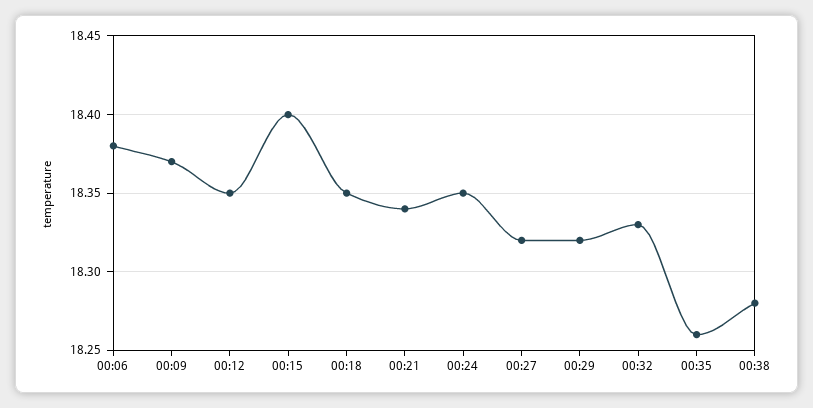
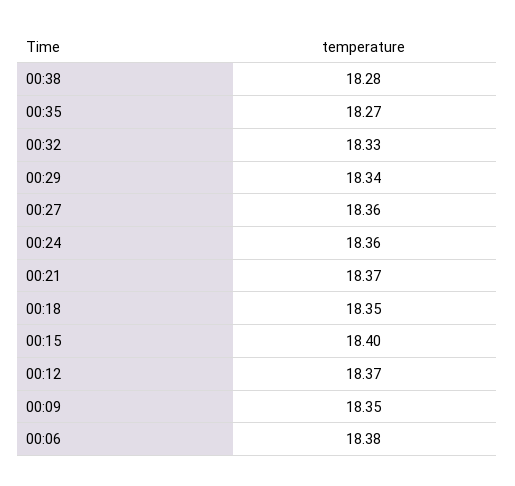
  {
    "00:06": 18.38,
-   "00:09": 18.37,
+   "00:09": 18.35,
-   "00:12": 18.35,
+   "00:12": 18.37,
    "00:15": 18.4,
    "00:18": 18.35,
-   "00:21": 18.34,
+   "00:21": 18.37,
-   "00:24": 18.35,
+   "00:24": 18.36,
-   "00:27": 18.32,
+   "00:27": 18.36,
-   "00:29": 18.32,
+   "00:29": 18.34,
    "00:32": 18.33,
-   "00:35": 18.26,
+   "00:35": 18.27,
    "00:38": 18.28
  }

